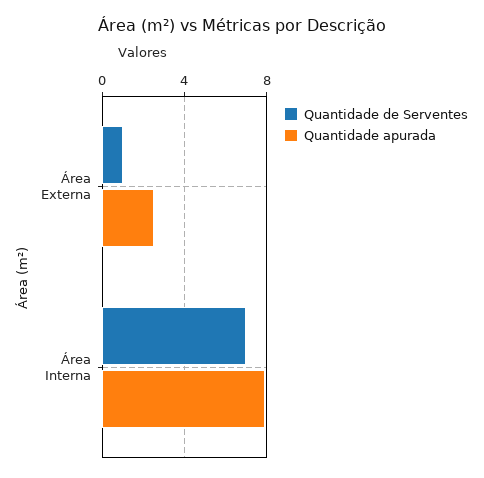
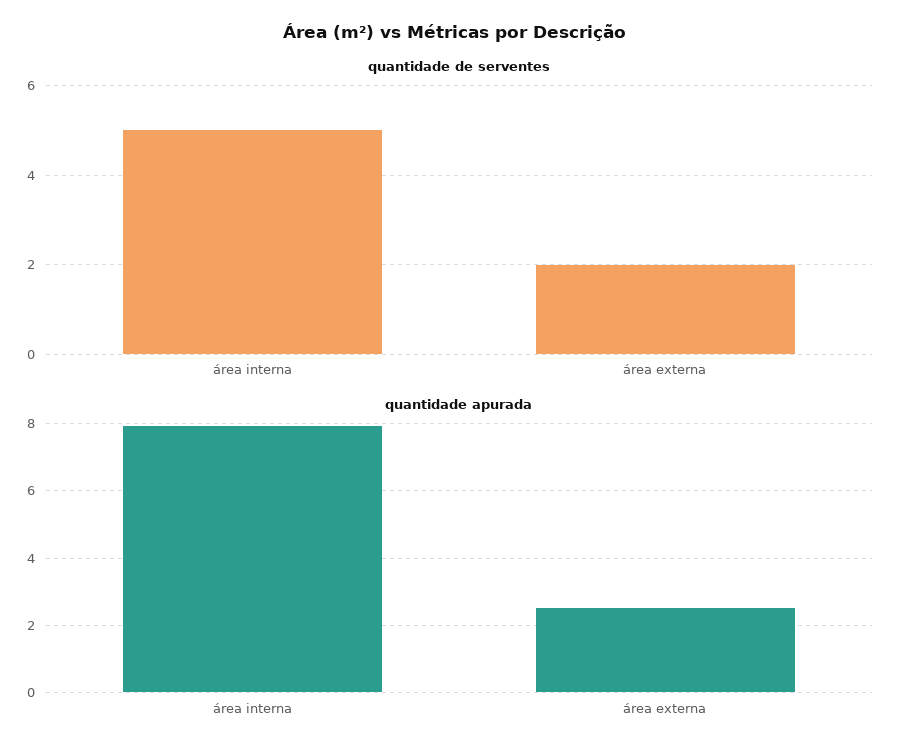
  {
    "Quantidade de Serventes": {
-     "Área Externa": 1,
+     "Área Externa": 2,
-     "Área Interna": 7
+     "Área Interna": 5
    },
    "Quantidade apurada": {
      "Área Externa": 2.6,
      "Área Interna": 8
    }
  }

